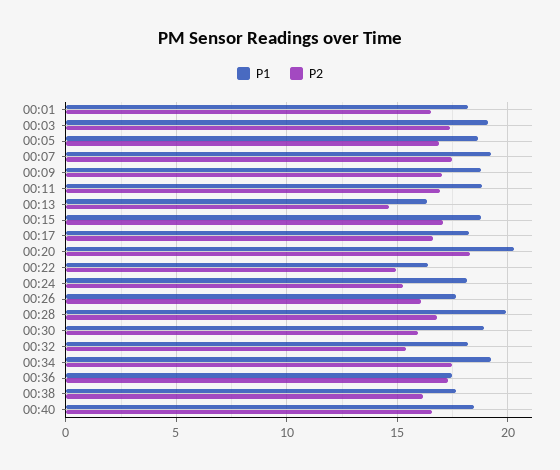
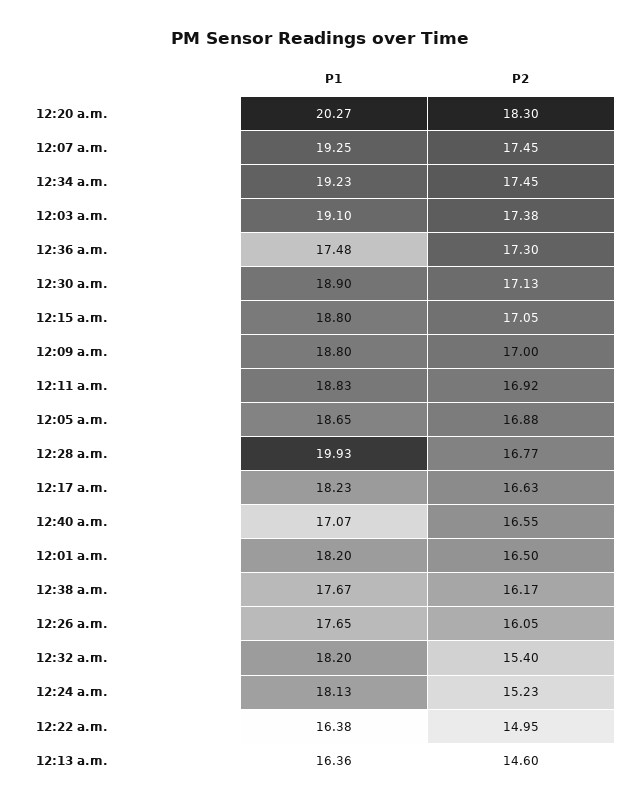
  {
    "P1": {
      "00:01": 18.2,
      "00:03": 19.1,
      "00:05": 18.65,
      "00:07": 19.25,
      "00:09": 18.8,
      "00:11": 18.83,
      "00:13": 16.36,
      "00:15": 18.8,
      "00:17": 18.23,
      "00:20": 20.27,
      "00:22": 16.38,
      "00:24": 18.13,
      "00:26": 17.65,
      "00:28": 19.93,
      "00:30": 18.9,
      "00:32": 18.2,
      "00:34": 19.23,
      "00:36": 17.48,
      "00:38": 17.67,
-     "00:40": 18.5
+     "00:40": 17.07
    },
    "P2": {
      "00:01": 16.5,
      "00:03": 17.38,
      "00:05": 16.88,
      "00:07": 17.45,
      "00:09": 17,
      "00:11": 16.92,
      "00:13": 14.6,
      "00:15": 17.05,
      "00:17": 16.63,
      "00:20": 18.3,
      "00:22": 14.95,
      "00:24": 15.23,
      "00:26": 16.05,
      "00:28": 16.77,
-     "00:30": 16,
+     "00:30": 17.13,
      "00:32": 15.4,
      "00:34": 17.45,
      "00:36": 17.3,
      "00:38": 16.17,
      "00:40": 16.55
    }
  }

